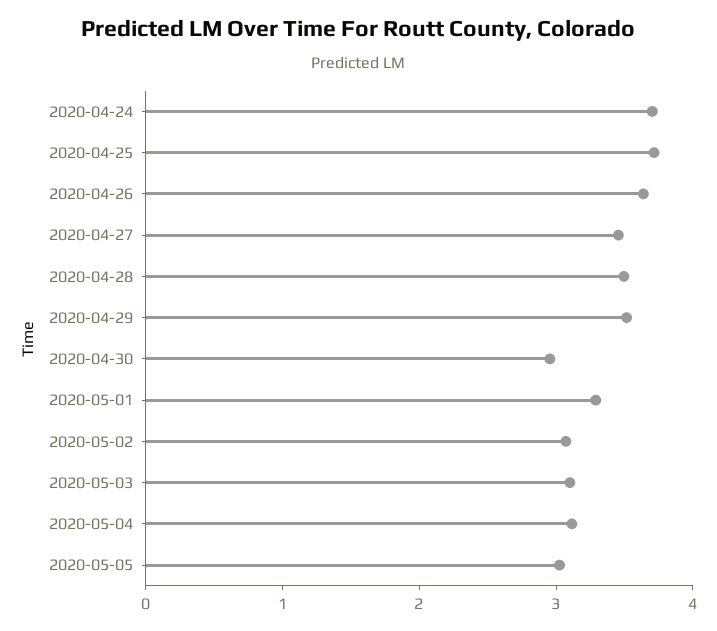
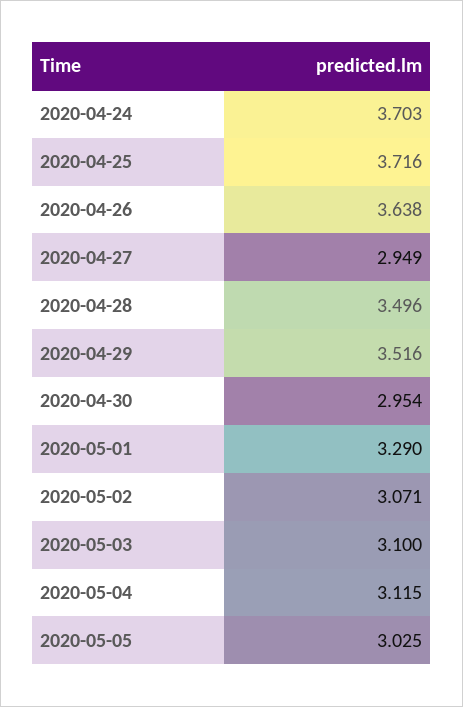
  {
    "2020-04-24": 3.703,
    "2020-04-25": 3.716,
    "2020-04-26": 3.638,
-   "2020-04-27": 3.4,
+   "2020-04-27": 2.949,
    "2020-04-28": 3.496,
    "2020-04-29": 3.516,
    "2020-04-30": 2.954,
    "2020-05-01": 3.29,
    "2020-05-02": 3.071,
    "2020-05-03": 3.1,
    "2020-05-04": 3.115,
    "2020-05-05": 3.025
  }

